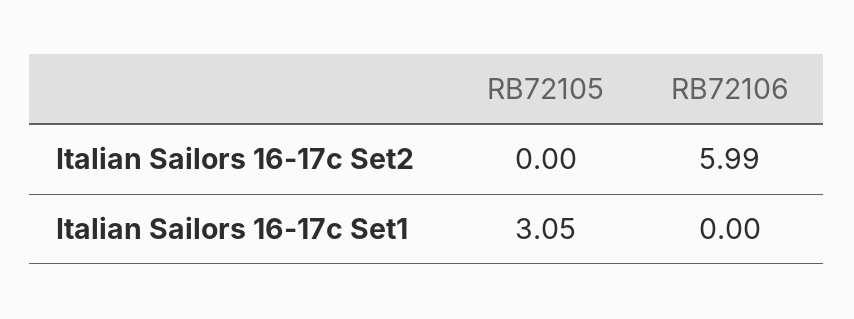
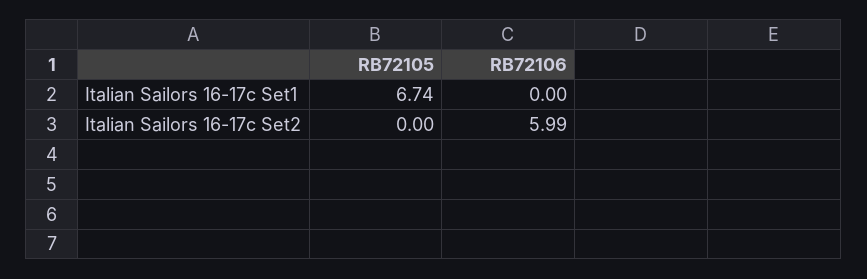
  {
    "RB72105": {
      "Italian Sailors 16-17c Set2": 0,
-     "Italian Sailors 16-17c Set1": 3.05
+     "Italian Sailors 16-17c Set1": 6.74
    },
    "RB72106": {
      "Italian Sailors 16-17c Set2": 5.99,
      "Italian Sailors 16-17c Set1": 0
    }
  }

